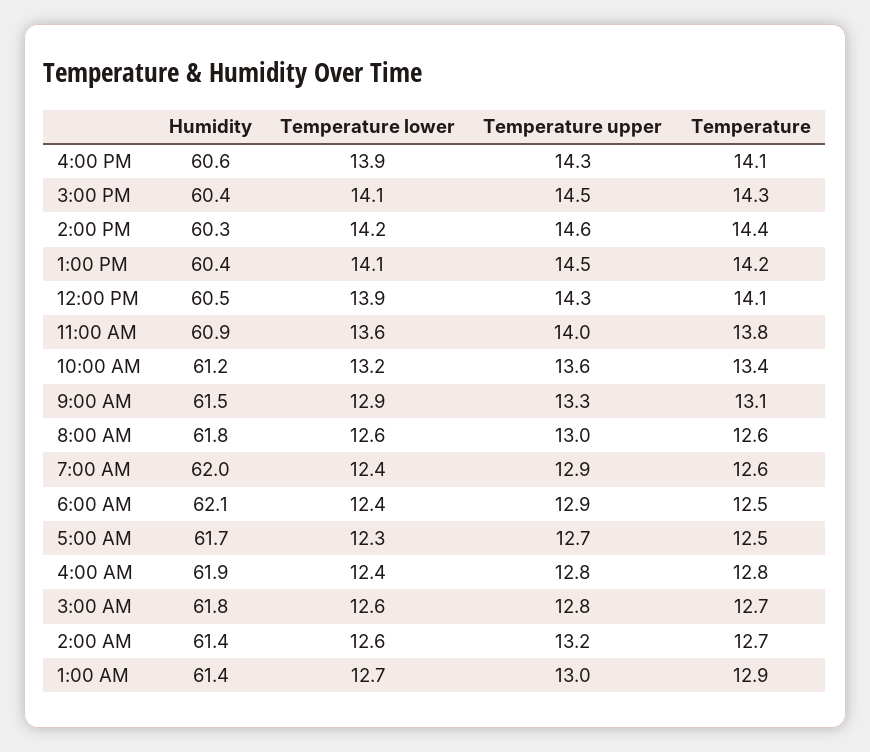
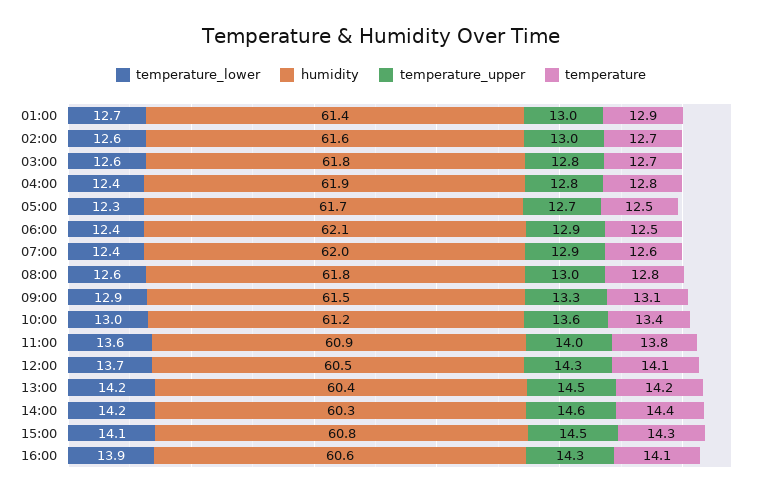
  {
    "Humidity": {
      "4:00 PM": 60.6,
-     "3:00 PM": 60.4,
+     "3:00 PM": 60.8,
      "2:00 PM": 60.3,
      "1:00 PM": 60.4,
      "12:00 PM": 60.5,
      "11:00 AM": 60.9,
      "10:00 AM": 61.2,
      "9:00 AM": 61.5,
      "8:00 AM": 61.8,
      "7:00 AM": 62,
      "6:00 AM": 62.1,
      "5:00 AM": 61.7,
      "4:00 AM": 61.9,
      "3:00 AM": 61.8,
-     "2:00 AM": 61.4,
+     "2:00 AM": 61.6,
      "1:00 AM": 61.4
    },
    "Temperature lower": {
      "4:00 PM": 13.9,
      "3:00 PM": 14.1,
      "2:00 PM": 14.2,
-     "1:00 PM": 14.1,
+     "1:00 PM": 14.2,
-     "12:00 PM": 13.9,
+     "12:00 PM": 13.7,
      "11:00 AM": 13.6,
-     "10:00 AM": 13.2,
+     "10:00 AM": 13,
      "9:00 AM": 12.9,
      "8:00 AM": 12.6,
      "7:00 AM": 12.4,
      "6:00 AM": 12.4,
      "5:00 AM": 12.3,
      "4:00 AM": 12.4,
      "3:00 AM": 12.6,
      "2:00 AM": 12.6,
      "1:00 AM": 12.7
    },
    "Temperature upper": {
      "4:00 PM": 14.3,
      "3:00 PM": 14.5,
      "2:00 PM": 14.6,
      "1:00 PM": 14.5,
      "12:00 PM": 14.3,
      "11:00 AM": 14,
      "10:00 AM": 13.6,
      "9:00 AM": 13.3,
      "8:00 AM": 13,
      "7:00 AM": 12.9,
      "6:00 AM": 12.9,
      "5:00 AM": 12.7,
      "4:00 AM": 12.8,
      "3:00 AM": 12.8,
-     "2:00 AM": 13.2,
+     "2:00 AM": 13,
      "1:00 AM": 13
    },
    "Temperature": {
      "4:00 PM": 14.1,
      "3:00 PM": 14.3,
      "2:00 PM": 14.4,
      "1:00 PM": 14.2,
      "12:00 PM": 14.1,
      "11:00 AM": 13.8,
      "10:00 AM": 13.4,
      "9:00 AM": 13.1,
-     "8:00 AM": 12.6,
+     "8:00 AM": 12.8,
      "7:00 AM": 12.6,
      "6:00 AM": 12.5,
      "5:00 AM": 12.5,
      "4:00 AM": 12.8,
      "3:00 AM": 12.7,
      "2:00 AM": 12.7,
      "1:00 AM": 12.9
    }
  }

